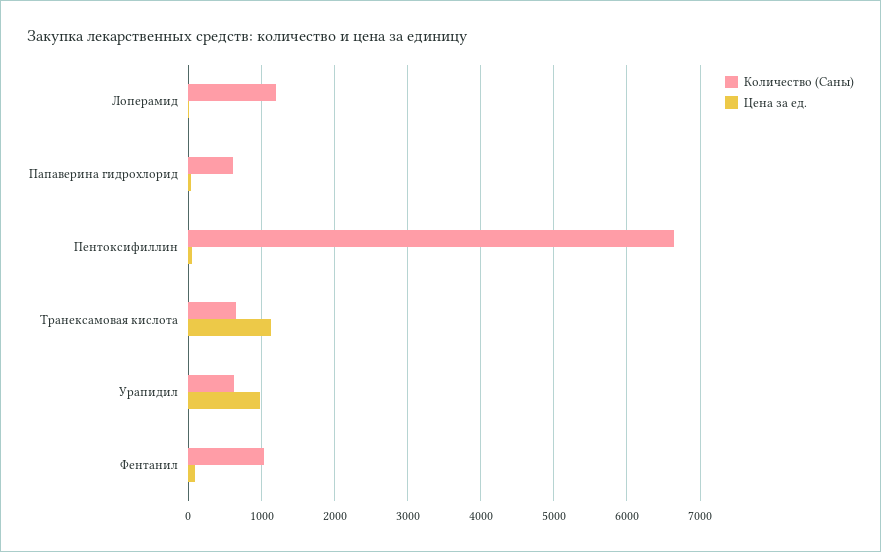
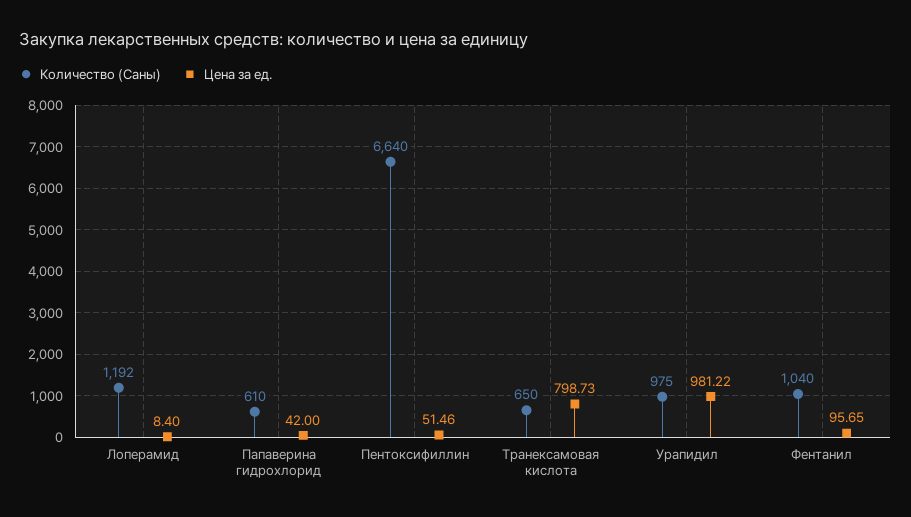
  {
    "Количество (Саны)": {
      "Лоперамид": 1192,
      "Папаверина гидрохлорид": 610,
      "Пентоксифиллин": 6640,
      "Транексамовая кислота": 650,
-     "Урапидил": 600,
+     "Урапидил": 975,
      "Фентанил": 1040
    },
    "Цена за ед.": {
      "Лоперамид": 8.4,
      "Папаверина гидрохлорид": 42,
      "Пентоксифиллин": 51.46,
-     "Транексамовая кислота": 1100,
+     "Транексамовая кислота": 798.73,
      "Урапидил": 981.22,
      "Фентанил": 95.65
    }
  }

